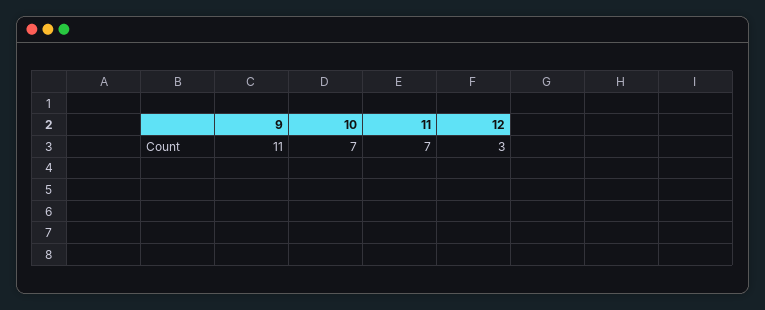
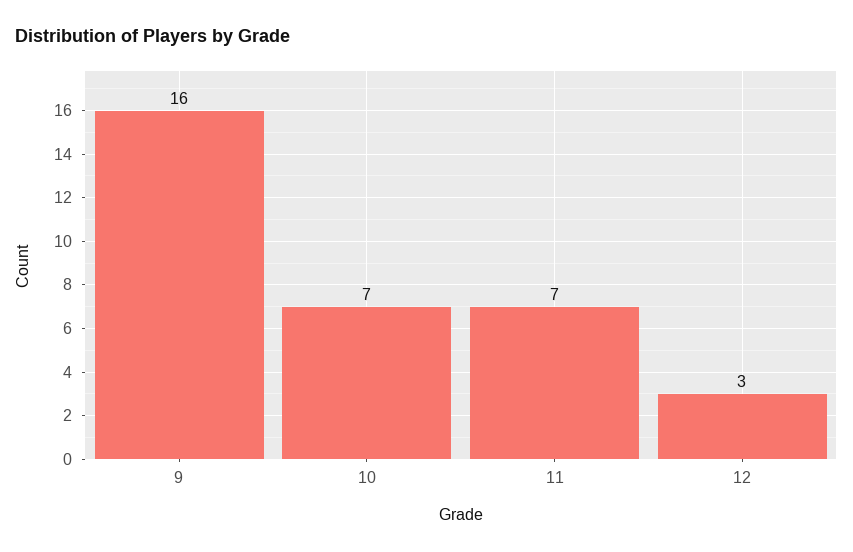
  {
-   "9": 11,
+   "9": 16,
    "10": 7,
    "11": 7,
    "12": 3
  }

